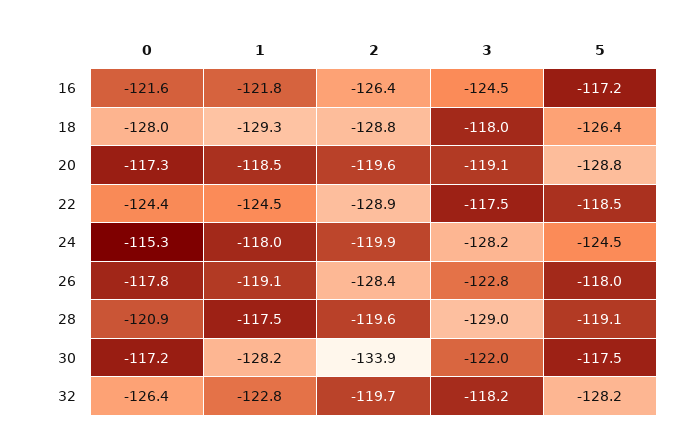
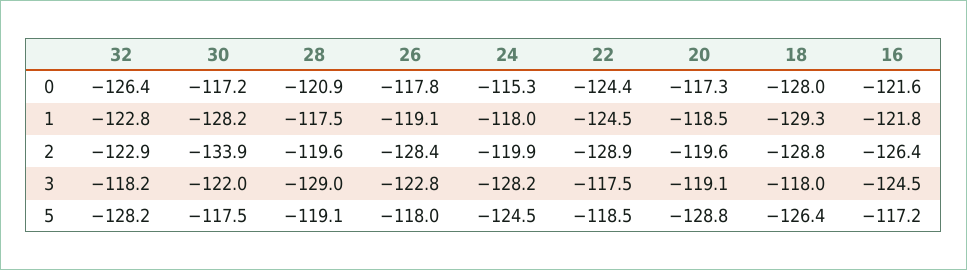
  {
    "0": {
      "16": -121.6,
      "18": -128,
      "20": -117.3,
      "22": -124.4,
      "24": -115.3,
      "26": -117.8,
      "28": -120.9,
      "30": -117.2,
      "32": -126.4
    },
    "1": {
      "16": -121.8,
      "18": -129.3,
      "20": -118.5,
      "22": -124.5,
      "24": -118,
      "26": -119.1,
      "28": -117.5,
      "30": -128.2,
      "32": -122.8
    },
    "2": {
      "16": -126.4,
      "18": -128.8,
      "20": -119.6,
      "22": -128.9,
      "24": -119.9,
      "26": -128.4,
      "28": -119.6,
      "30": -133.9,
-     "32": -119.7
+     "32": -122.9
    },
    "3": {
      "16": -124.5,
      "18": -118,
      "20": -119.1,
      "22": -117.5,
      "24": -128.2,
      "26": -122.8,
      "28": -129,
      "30": -122,
      "32": -118.2
    },
    "5": {
      "16": -117.2,
      "18": -126.4,
      "20": -128.8,
      "22": -118.5,
      "24": -124.5,
      "26": -118,
      "28": -119.1,
      "30": -117.5,
      "32": -128.2
    }
  }

